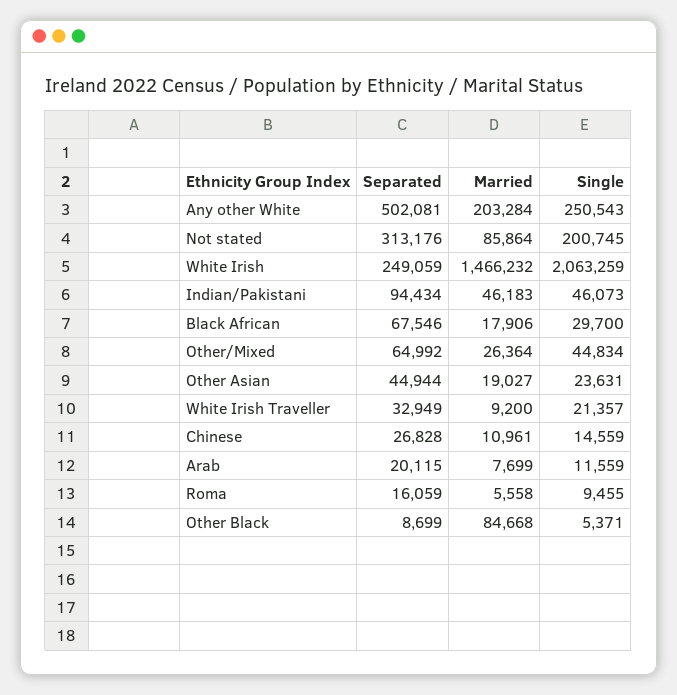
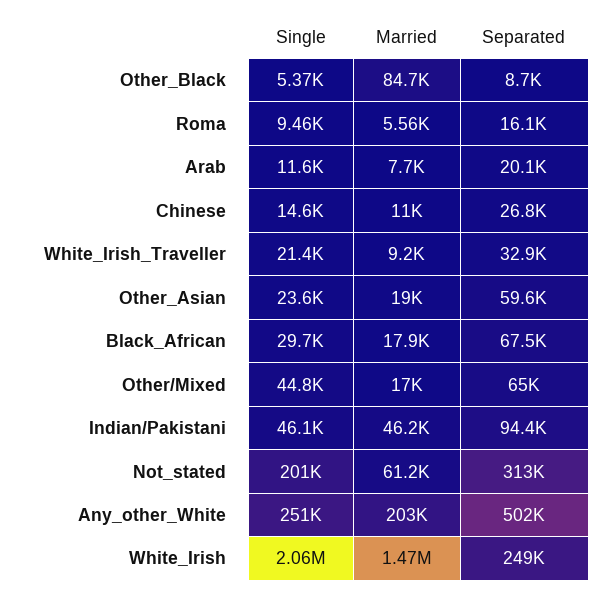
  {
    "Separated": {
      "Any other White": 502081,
      "Not stated": 313176,
      "White Irish": 249059,
      "Indian/Pakistani": 94434,
      "Black African": 67546,
      "Other/Mixed": 64992,
-     "Other Asian": 44944,
+     "Other Asian": 59600,
      "White Irish Traveller": 32949,
      "Chinese": 26828,
      "Arab": 20115,
      "Roma": 16059,
      "Other Black": 8699
    },
    "Married": {
      "Any other White": 203284,
-     "Not stated": 85864,
+     "Not stated": 61200,
      "White Irish": 1466232,
      "Indian/Pakistani": 46183,
      "Black African": 17906,
-     "Other/Mixed": 26364,
+     "Other/Mixed": 17000,
      "Other Asian": 19027,
      "White Irish Traveller": 9200,
      "Chinese": 10961,
      "Arab": 7699,
      "Roma": 5558,
      "Other Black": 84668
    },
    "Single": {
      "Any other White": 250543,
      "Not stated": 200745,
      "White Irish": 2063259,
      "Indian/Pakistani": 46073,
      "Black African": 29700,
      "Other/Mixed": 44834,
      "Other Asian": 23631,
      "White Irish Traveller": 21357,
      "Chinese": 14559,
      "Arab": 11559,
      "Roma": 9455,
      "Other Black": 5371
    }
  }

